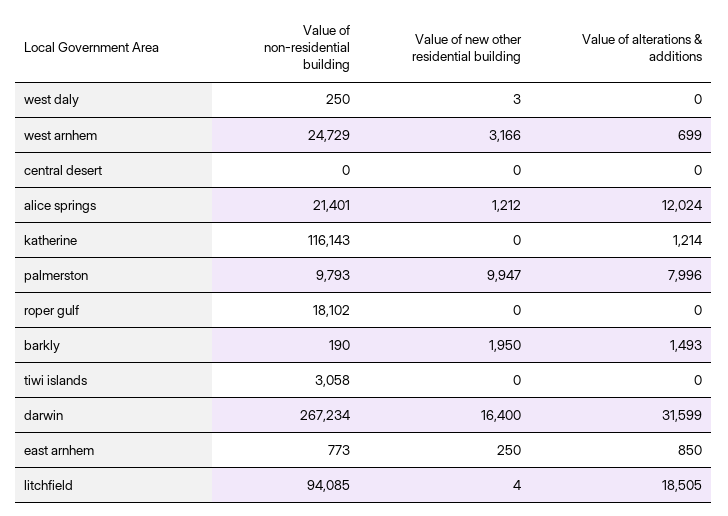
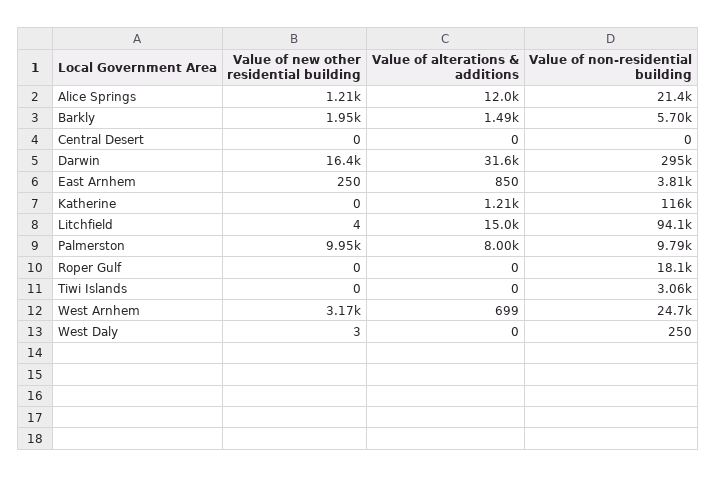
  {
    "Value of non-residential building": {
      "west daly": 250,
      "west arnhem": 24729,
      "central desert": 0,
      "alice springs": 21401,
      "katherine": 116143,
      "palmerston": 9793,
      "roper gulf": 18102,
-     "barkly": 190,
+     "barkly": 5700,
      "tiwi islands": 3058,
-     "darwin": 267234,
+     "darwin": 295000,
-     "east arnhem": 773,
+     "east arnhem": 3810,
      "litchfield": 94085
    },
    "Value of new other residential building": {
      "west daly": 3,
      "west arnhem": 3166,
      "central desert": 0,
      "alice springs": 1212,
      "katherine": 0,
      "palmerston": 9947,
      "roper gulf": 0,
      "barkly": 1950,
      "tiwi islands": 0,
      "darwin": 16400,
      "east arnhem": 250,
      "litchfield": 4
    },
    "Value of alterations & additions": {
      "west daly": 0,
      "west arnhem": 699,
      "central desert": 0,
      "alice springs": 12024,
      "katherine": 1214,
      "palmerston": 7996,
      "roper gulf": 0,
      "barkly": 1493,
      "tiwi islands": 0,
      "darwin": 31599,
      "east arnhem": 850,
-     "litchfield": 18505
+     "litchfield": 15000
    }
  }

